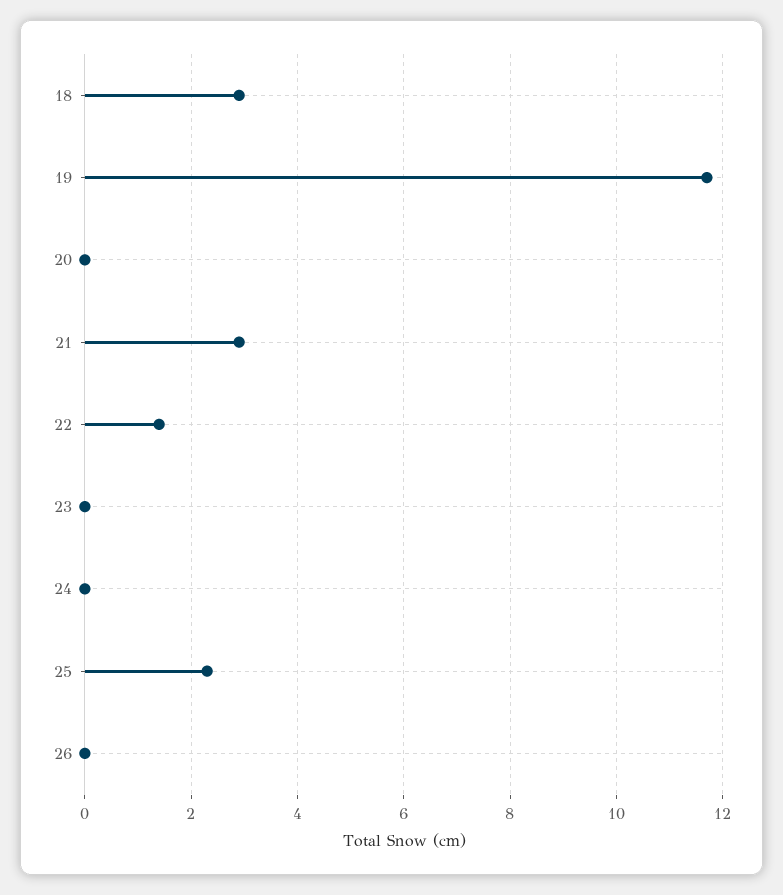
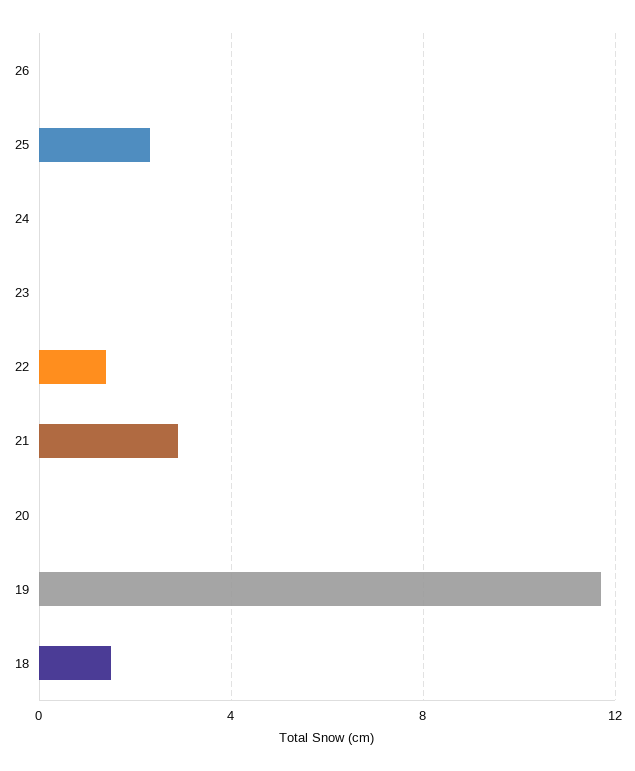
  {
-   "18": 3,
+   "18": 1.5,
    "19": 11.5,
    "20": 0,
    "21": 3,
    "22": 1.5,
    "23": 0,
    "24": 0,
    "25": 2.5,
    "26": 0
  }

